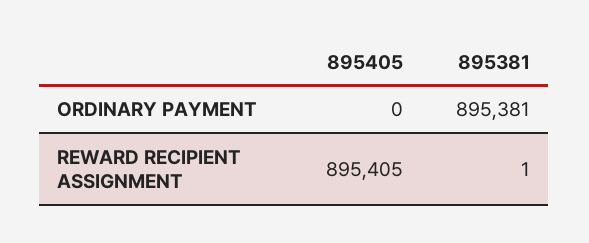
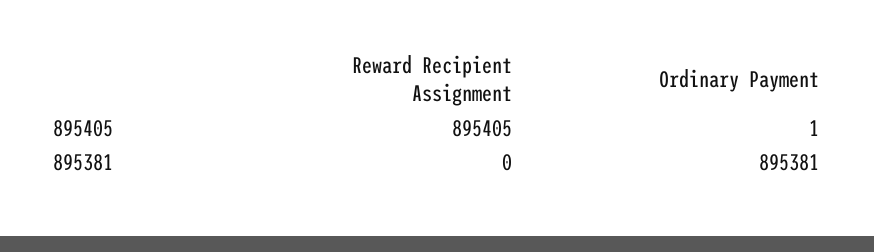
  {
    "895405": {
-     "ORDINARY PAYMENT": 0,
+     "ORDINARY PAYMENT": 1,
      "REWARD RECIPIENT ASSIGNMENT": 895405
    },
    "895381": {
      "ORDINARY PAYMENT": 895381,
-     "REWARD RECIPIENT ASSIGNMENT": 1
+     "REWARD RECIPIENT ASSIGNMENT": 0
    }
  }

